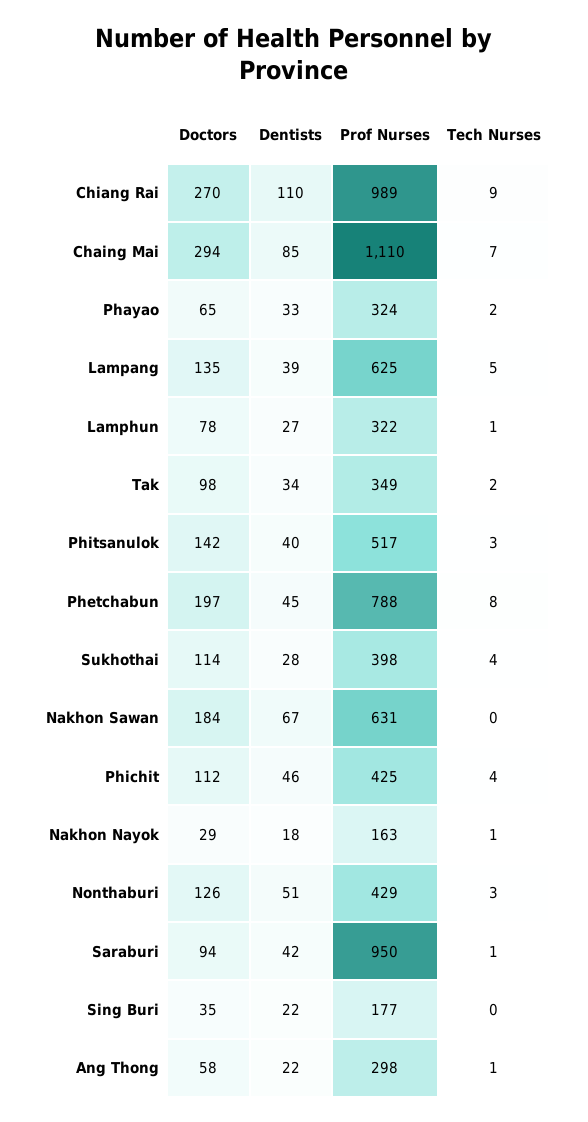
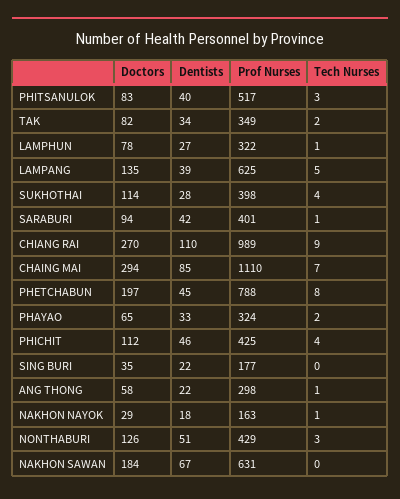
  {
    "Doctors": {
      "Chiang Rai": 270,
      "Chaing Mai": 294,
      "Phayao": 65,
      "Lampang": 135,
      "Lamphun": 78,
-     "Tak": 98,
+     "Tak": 82,
-     "Phitsanulok": 142,
+     "Phitsanulok": 83,
      "Phetchabun": 197,
      "Sukhothai": 114,
      "Nakhon Sawan": 184,
      "Phichit": 112,
      "Nakhon Nayok": 29,
      "Nonthaburi": 126,
      "Saraburi": 94,
      "Sing Buri": 35,
      "Ang Thong": 58
    },
    "Dentists": {
      "Chiang Rai": 110,
      "Chaing Mai": 85,
      "Phayao": 33,
      "Lampang": 39,
      "Lamphun": 27,
      "Tak": 34,
      "Phitsanulok": 40,
      "Phetchabun": 45,
      "Sukhothai": 28,
      "Nakhon Sawan": 67,
      "Phichit": 46,
      "Nakhon Nayok": 18,
      "Nonthaburi": 51,
      "Saraburi": 42,
      "Sing Buri": 22,
      "Ang Thong": 22
    },
    "Prof Nurses": {
      "Chiang Rai": 989,
      "Chaing Mai": 1110,
      "Phayao": 324,
      "Lampang": 625,
      "Lamphun": 322,
      "Tak": 349,
      "Phitsanulok": 517,
      "Phetchabun": 788,
      "Sukhothai": 398,
      "Nakhon Sawan": 631,
      "Phichit": 425,
      "Nakhon Nayok": 163,
      "Nonthaburi": 429,
-     "Saraburi": 950,
+     "Saraburi": 401,
      "Sing Buri": 177,
      "Ang Thong": 298
    },
    "Tech Nurses": {
      "Chiang Rai": 9,
      "Chaing Mai": 7,
      "Phayao": 2,
      "Lampang": 5,
      "Lamphun": 1,
      "Tak": 2,
      "Phitsanulok": 3,
      "Phetchabun": 8,
      "Sukhothai": 4,
      "Nakhon Sawan": 0,
      "Phichit": 4,
      "Nakhon Nayok": 1,
      "Nonthaburi": 3,
      "Saraburi": 1,
      "Sing Buri": 0,
      "Ang Thong": 1
    }
  }

